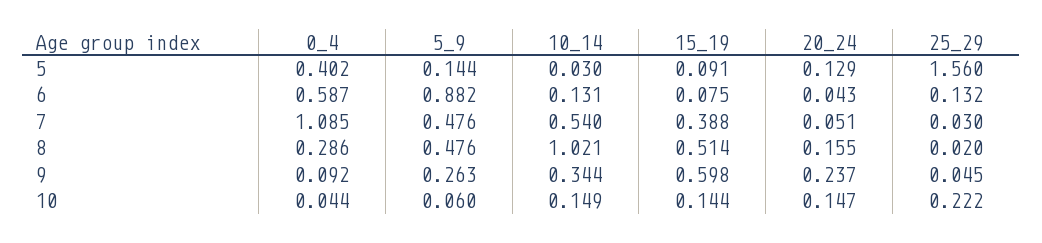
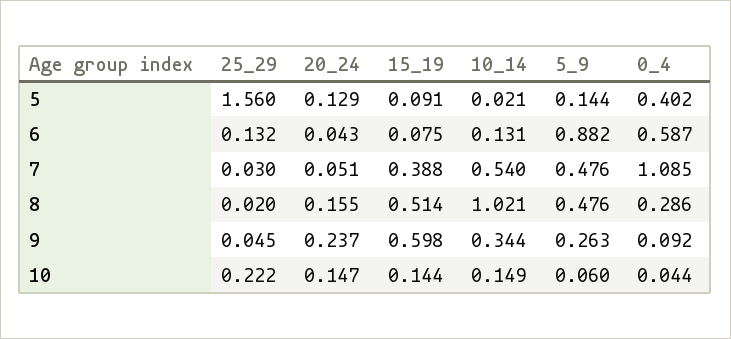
  {
    "0_4": {
      "5": 0.402,
      "6": 0.587,
      "7": 1.085,
      "8": 0.286,
      "9": 0.092,
      "10": 0.044
    },
    "5_9": {
      "5": 0.144,
      "6": 0.882,
      "7": 0.476,
      "8": 0.476,
      "9": 0.263,
      "10": 0.06
    },
    "10_14": {
-     "5": 0.03,
+     "5": 0.021,
      "6": 0.131,
      "7": 0.54,
      "8": 1.021,
      "9": 0.344,
      "10": 0.149
    },
    "15_19": {
      "5": 0.091,
      "6": 0.075,
      "7": 0.388,
      "8": 0.514,
      "9": 0.598,
      "10": 0.144
    },
    "20_24": {
      "5": 0.129,
      "6": 0.043,
      "7": 0.051,
      "8": 0.155,
      "9": 0.237,
      "10": 0.147
    },
    "25_29": {
      "5": 1.56,
      "6": 0.132,
      "7": 0.03,
      "8": 0.02,
      "9": 0.045,
      "10": 0.222
    }
  }

